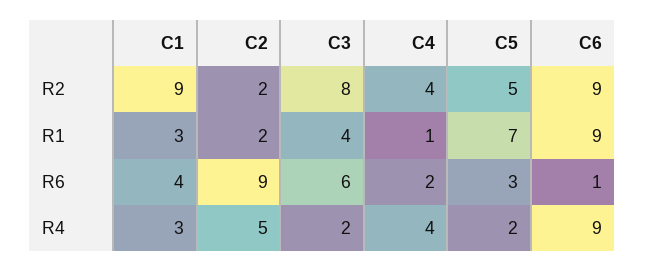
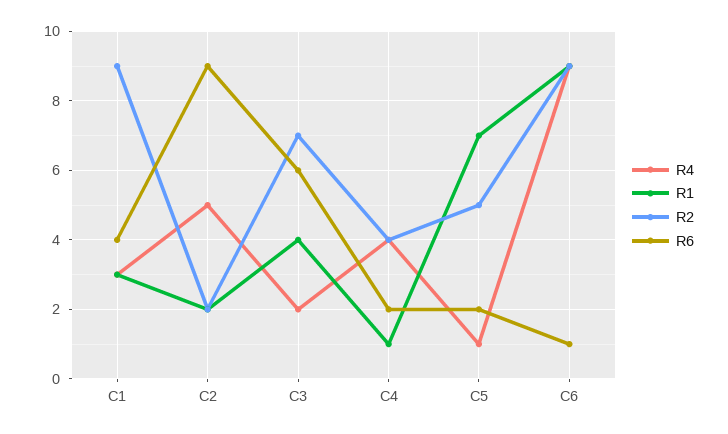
  {
    "R2": {
      "C1": 9,
      "C2": 2,
-     "C3": 8,
+     "C3": 7,
      "C4": 4,
      "C5": 5,
      "C6": 9
    },
    "R1": {
      "C1": 3,
      "C2": 2,
      "C3": 4,
      "C4": 1,
      "C5": 7,
      "C6": 9
    },
    "R6": {
      "C1": 4,
      "C2": 9,
      "C3": 6,
      "C4": 2,
-     "C5": 3,
+     "C5": 2,
      "C6": 1
    },
    "R4": {
      "C1": 3,
      "C2": 5,
      "C3": 2,
      "C4": 4,
-     "C5": 2,
+     "C5": 1,
      "C6": 9
    }
  }

